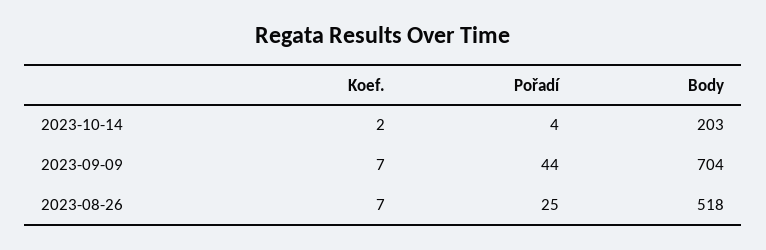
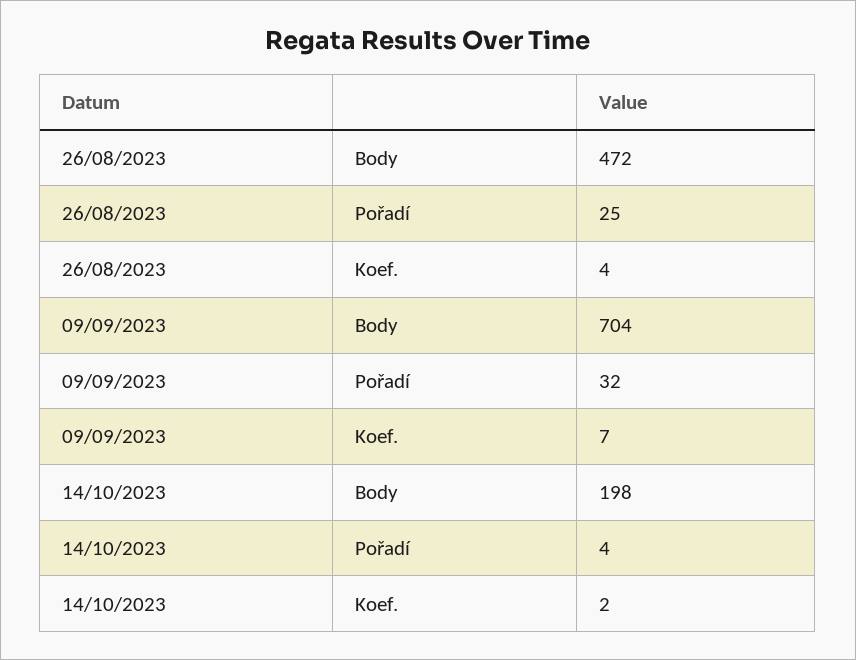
  {
    "Koef.": {
      "2023-10-14": 2,
      "2023-09-09": 7,
-     "2023-08-26": 7
+     "2023-08-26": 4
    },
    "Pořadí": {
      "2023-10-14": 4,
-     "2023-09-09": 44,
+     "2023-09-09": 32,
      "2023-08-26": 25
    },
    "Body": {
-     "2023-10-14": 203,
+     "2023-10-14": 198,
      "2023-09-09": 704,
-     "2023-08-26": 518
+     "2023-08-26": 472
    }
  }

